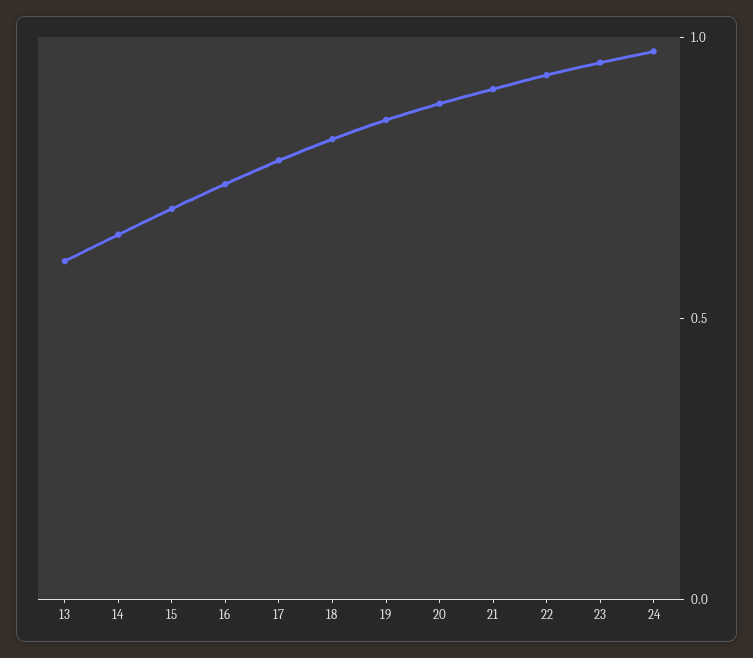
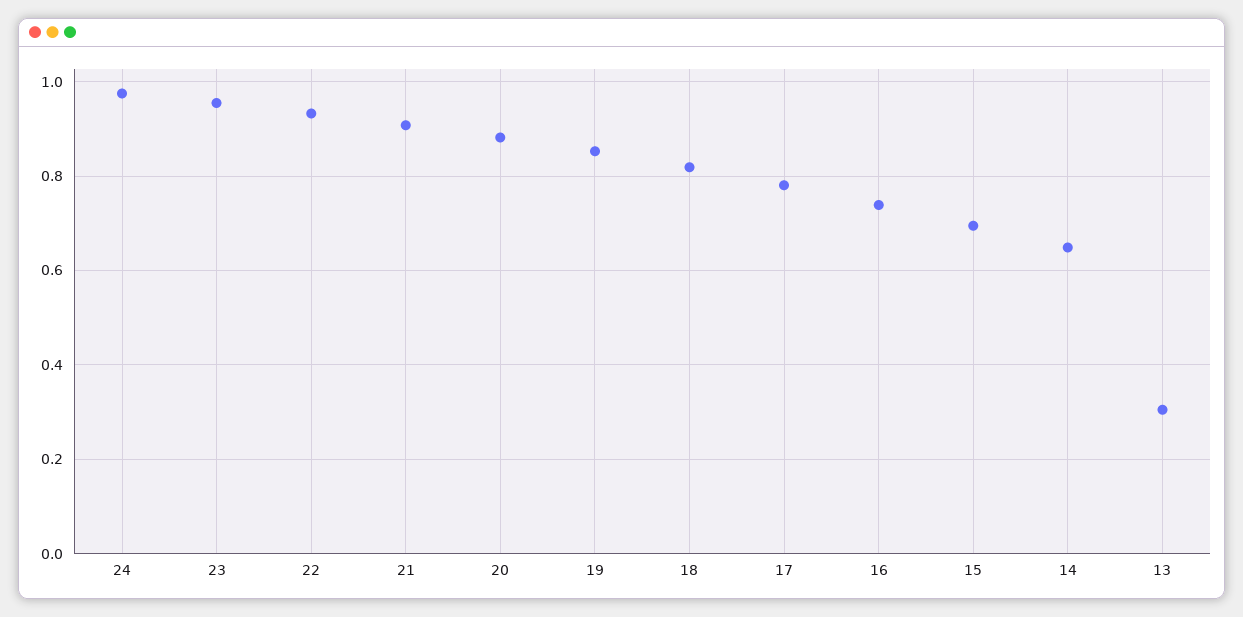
  {
-   "13": 0.6,
+   "13": 0.3,
    "14": 0.64,
    "15": 0.7,
    "16": 0.74,
    "17": 0.78,
    "18": 0.82,
    "19": 0.86,
    "20": 0.88,
    "21": 0.9,
    "22": 0.94,
    "23": 0.96,
    "24": 0.98
  }

